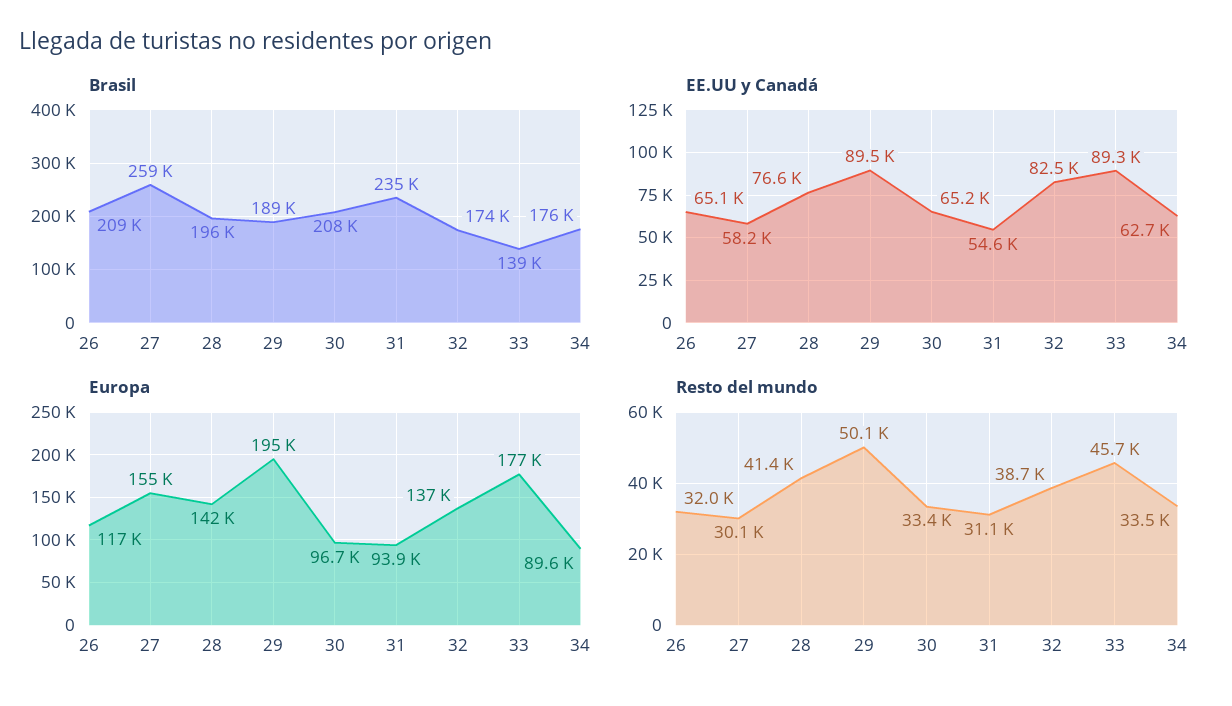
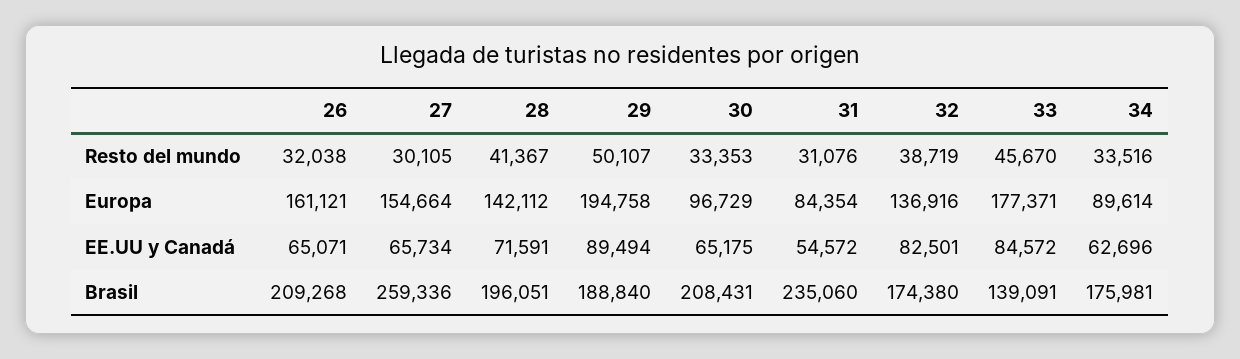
  {
    "Brasil": {
      "26": 209268,
      "27": 259336,
      "28": 196051,
      "29": 188840,
      "30": 208431,
      "31": 235060,
      "32": 174380,
      "33": 139091,
      "34": 175981
    },
    "EE.UU y Canadá": {
      "26": 65071,
-     "27": 58200,
+     "27": 65734,
-     "28": 76600,
+     "28": 71591,
      "29": 89494,
      "30": 65175,
      "31": 54572,
      "32": 82501,
-     "33": 89300,
+     "33": 84572,
      "34": 62696
    },
    "Europa": {
-     "26": 117000,
+     "26": 161121,
      "27": 154664,
      "28": 142112,
      "29": 194758,
      "30": 96729,
-     "31": 93900,
+     "31": 84354,
      "32": 136916,
      "33": 177371,
      "34": 89614
    },
    "Resto del mundo": {
      "26": 32038,
      "27": 30105,
      "28": 41367,
      "29": 50107,
      "30": 33353,
      "31": 31076,
      "32": 38719,
      "33": 45670,
      "34": 33516
    }
  }

